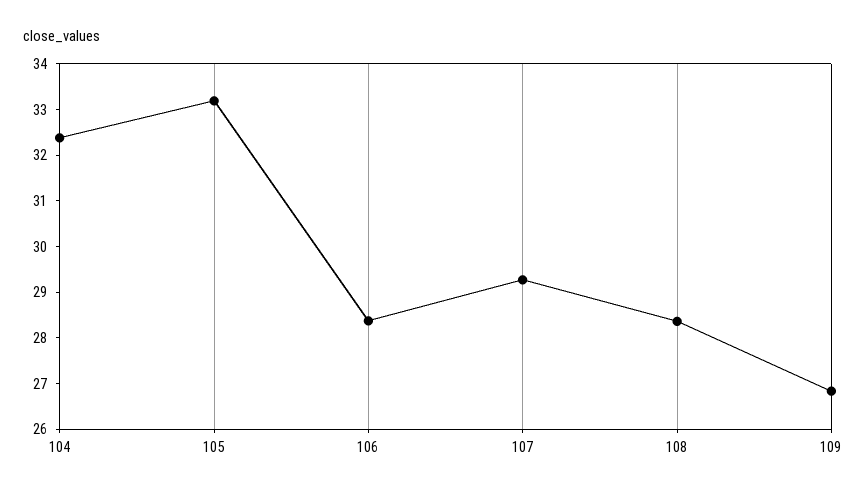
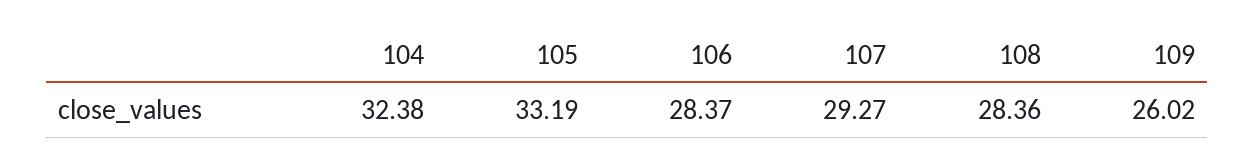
  {
    "104": 32.38,
    "105": 33.19,
    "106": 28.37,
    "107": 29.27,
    "108": 28.36,
-   "109": 26.8
+   "109": 26.02
  }

